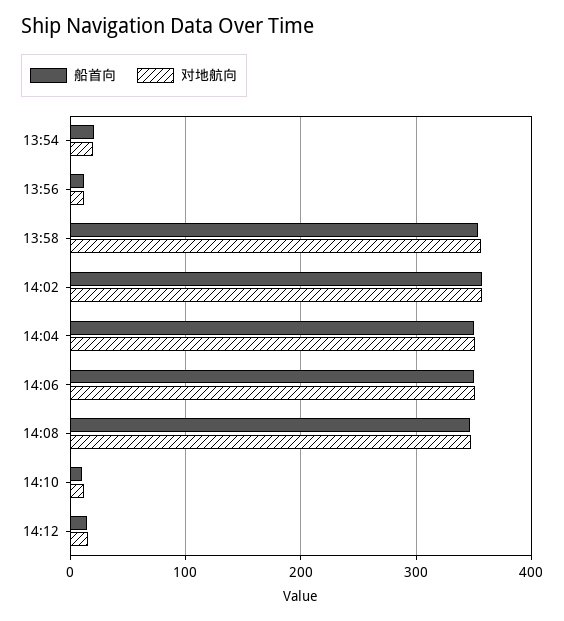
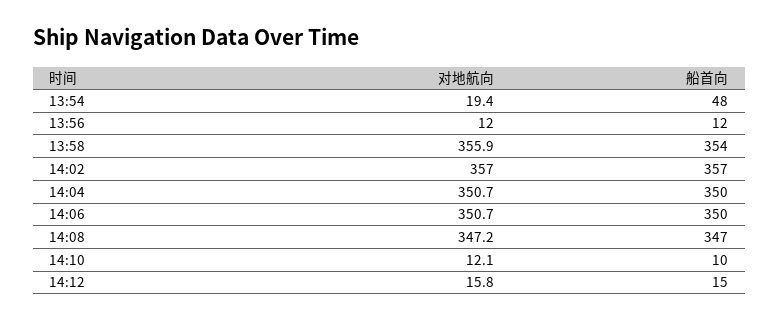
  {
    "船首向": {
-     "13:54": 20,
+     "13:54": 48,
      "13:56": 12,
      "13:58": 354,
      "14:02": 357,
      "14:04": 350,
      "14:06": 350,
      "14:08": 347,
      "14:10": 10,
      "14:12": 15
    },
    "对地航向": {
      "13:54": 19.4,
      "13:56": 12,
      "13:58": 355.9,
      "14:02": 357,
      "14:04": 350.7,
      "14:06": 350.7,
      "14:08": 347.2,
      "14:10": 12.1,
      "14:12": 15.8
    }
  }

